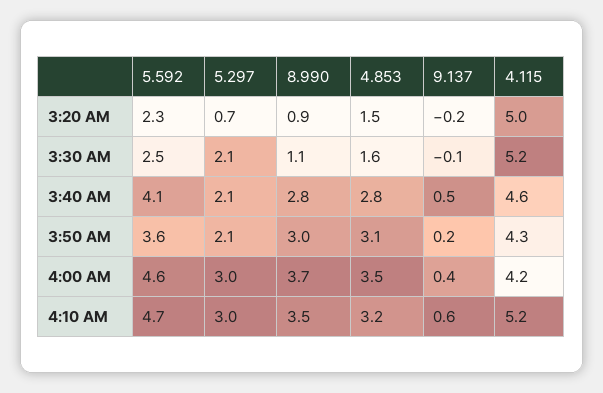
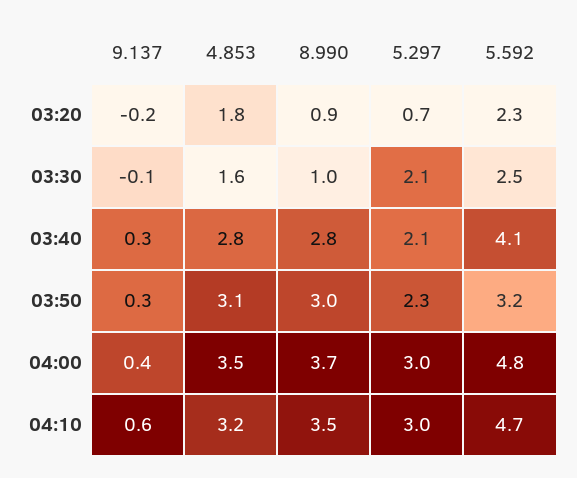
  {
    "5.592": {
      "3:20 AM": 2.3,
      "3:30 AM": 2.5,
      "3:40 AM": 4.1,
-     "3:50 AM": 3.6,
+     "3:50 AM": 3.2,
-     "4:00 AM": 4.6,
+     "4:00 AM": 4.8,
      "4:10 AM": 4.7
    },
    "5.297": {
      "3:20 AM": 0.7,
      "3:30 AM": 2.1,
      "3:40 AM": 2.1,
-     "3:50 AM": 2.1,
+     "3:50 AM": 2.3,
      "4:00 AM": 3,
      "4:10 AM": 3
    },
    "8.990": {
      "3:20 AM": 0.9,
-     "3:30 AM": 1.1,
+     "3:30 AM": 1,
      "3:40 AM": 2.8,
      "3:50 AM": 3,
      "4:00 AM": 3.7,
      "4:10 AM": 3.5
    },
    "4.853": {
-     "3:20 AM": 1.5,
+     "3:20 AM": 1.8,
      "3:30 AM": 1.6,
      "3:40 AM": 2.8,
      "3:50 AM": 3.1,
      "4:00 AM": 3.5,
      "4:10 AM": 3.2
    },
    "9.137": {
      "3:20 AM": -0.2,
      "3:30 AM": -0.1,
-     "3:40 AM": 0.5,
+     "3:40 AM": 0.3,
-     "3:50 AM": 0.2,
+     "3:50 AM": 0.3,
      "4:00 AM": 0.4,
      "4:10 AM": 0.6
-   },
+   }
-   "4.115": {
-     "3:20 AM": 5,
-     "3:30 AM": 5.2,
-     "3:40 AM": 4.6,
-     "3:50 AM": 4.3,
-     "4:00 AM": 4.2,
-     "4:10 AM": 5.2
-   }
  }

